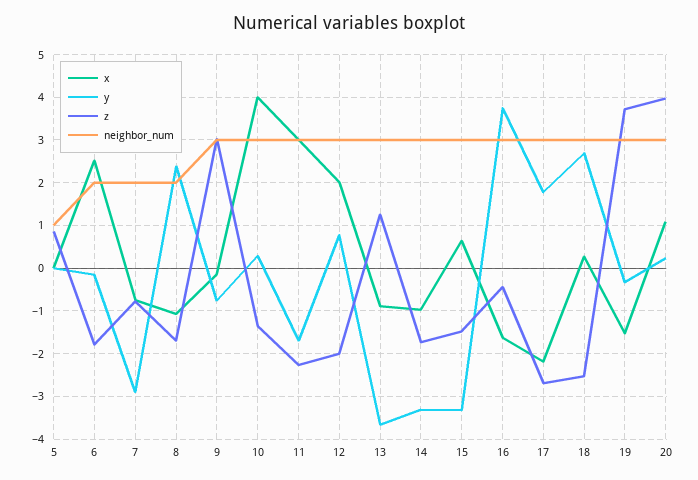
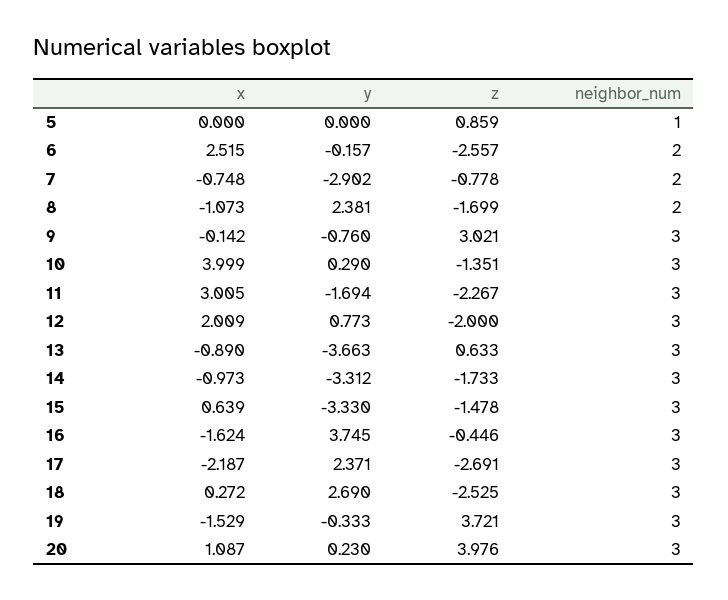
  {
    "x": {
      "5": 0,
      "6": 2.515,
      "7": -0.748,
      "8": -1.073,
      "9": -0.142,
      "10": 3.999,
      "11": 3.005,
      "12": 2.009,
      "13": -0.89,
      "14": -0.973,
      "15": 0.639,
      "16": -1.624,
      "17": -2.187,
      "18": 0.272,
      "19": -1.529,
      "20": 1.087
    },
    "y": {
      "5": 0,
      "6": -0.157,
      "7": -2.902,
      "8": 2.381,
      "9": -0.76,
      "10": 0.29,
      "11": -1.694,
      "12": 0.773,
      "13": -3.663,
      "14": -3.312,
      "15": -3.33,
      "16": 3.745,
-     "17": 1.8,
+     "17": 2.371,
      "18": 2.69,
      "19": -0.333,
      "20": 0.23
    },
    "z": {
      "5": 0.859,
-     "6": -1.8,
+     "6": -2.557,
      "7": -0.778,
      "8": -1.699,
      "9": 3.021,
      "10": -1.351,
      "11": -2.267,
      "12": -2,
-     "13": 1.2,
+     "13": 0.633,
      "14": -1.733,
      "15": -1.478,
      "16": -0.446,
      "17": -2.691,
      "18": -2.525,
      "19": 3.721,
      "20": 3.976
    },
    "neighbor_num": {
      "5": 1,
      "6": 2,
      "7": 2,
      "8": 2,
      "9": 3,
      "10": 3,
      "11": 3,
      "12": 3,
      "13": 3,
      "14": 3,
      "15": 3,
      "16": 3,
      "17": 3,
      "18": 3,
      "19": 3,
      "20": 3
    }
  }

